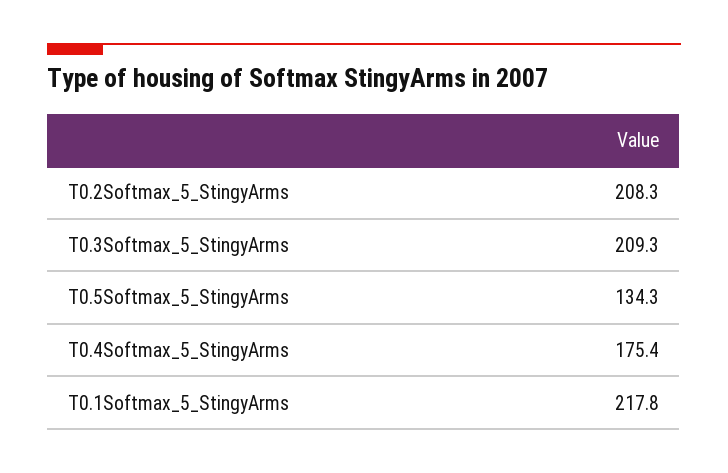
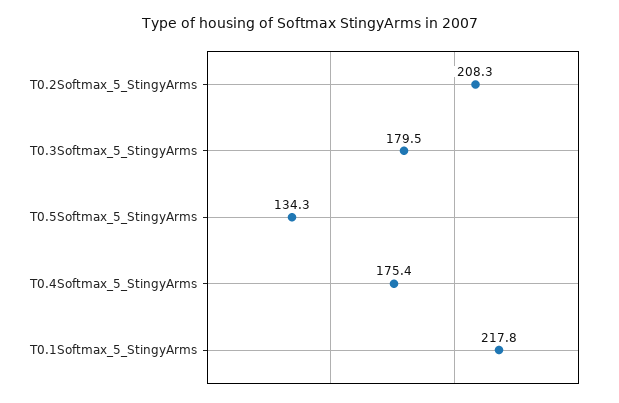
  {
    "T0.2Softmax_5_StingyArms": 208.3,
-   "T0.3Softmax_5_StingyArms": 209.3,
+   "T0.3Softmax_5_StingyArms": 179.5,
    "T0.5Softmax_5_StingyArms": 134.3,
    "T0.4Softmax_5_StingyArms": 175.4,
    "T0.1Softmax_5_StingyArms": 217.8
  }

